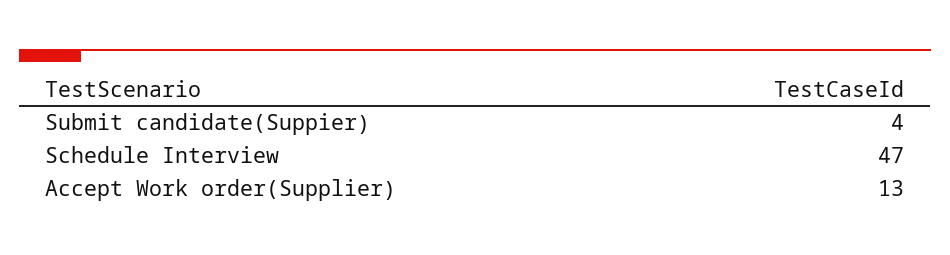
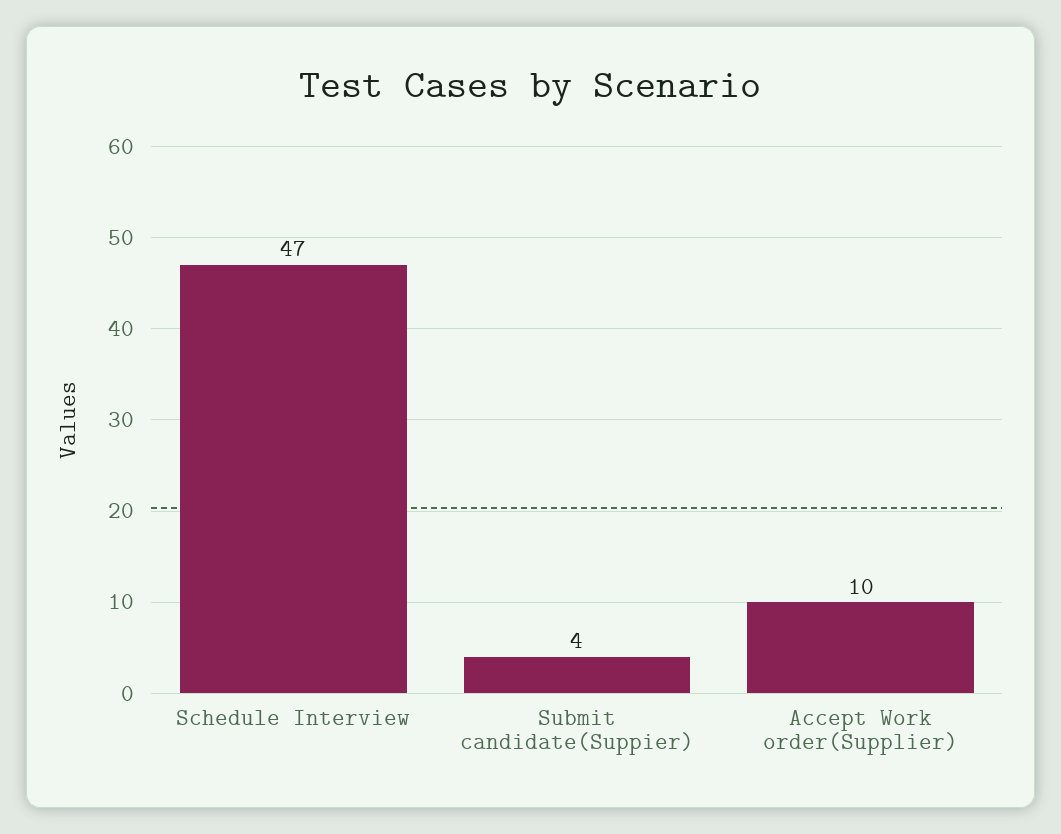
  {
    "Submit candidate(Suppier)": 4,
    "Schedule Interview": 47,
-   "Accept Work order(Supplier)": 13
+   "Accept Work order(Supplier)": 10
  }

